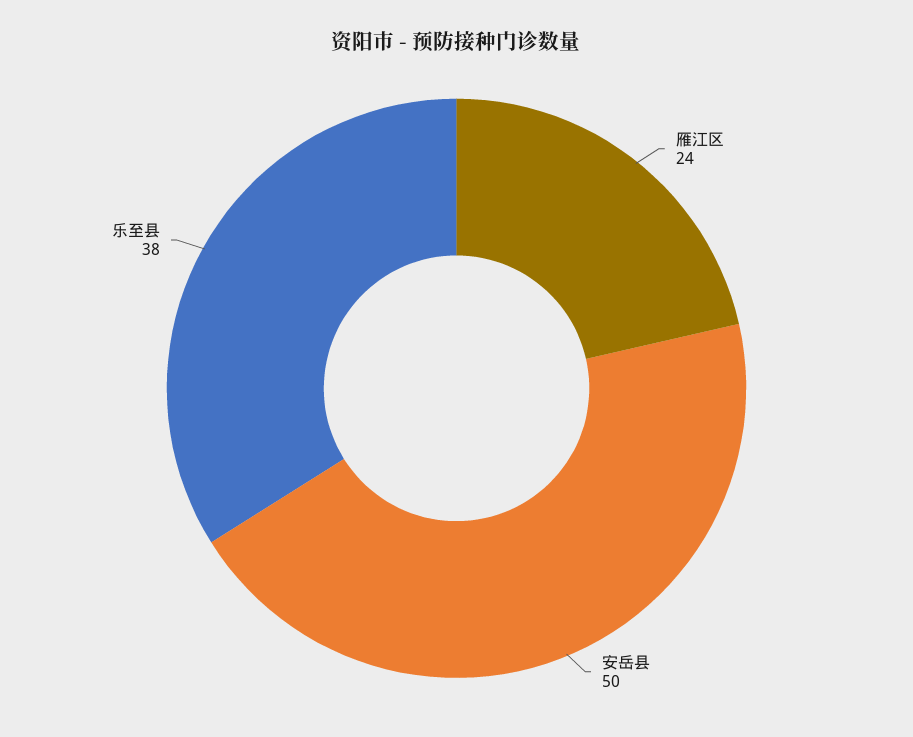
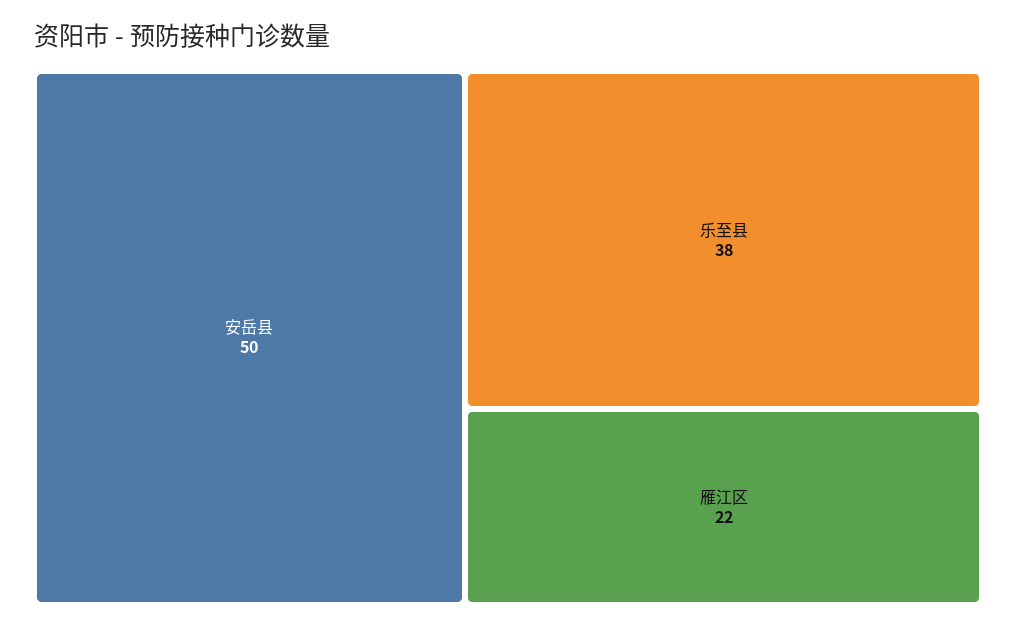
  {
-   "雁江区": 24,
+   "雁江区": 22,
    "安岳县": 50,
    "乐至县": 38
  }

